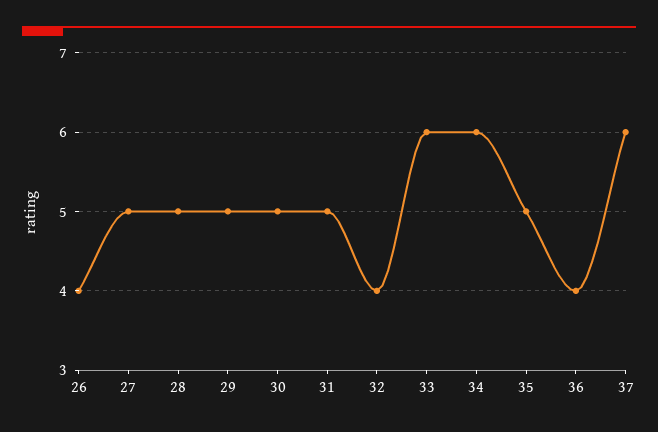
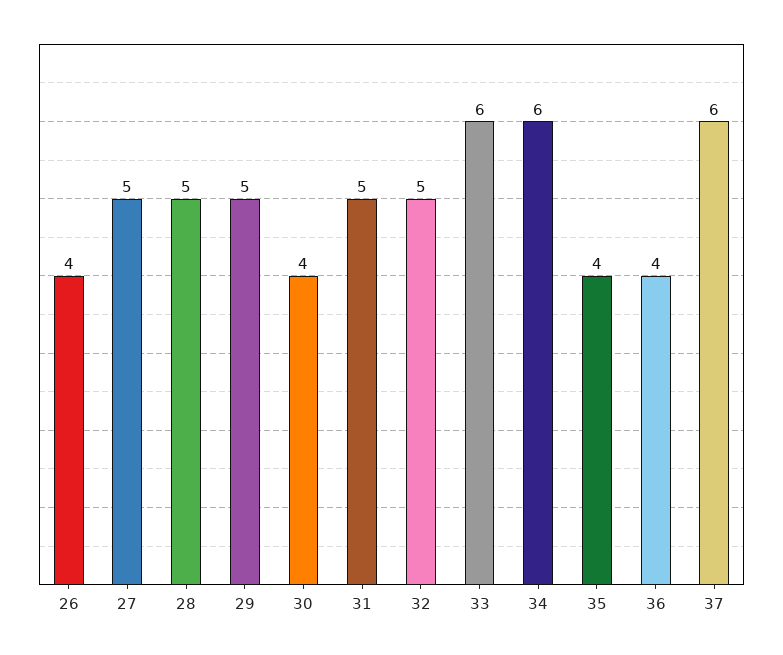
  {
    "26": 4,
    "27": 5,
    "28": 5,
    "29": 5,
-   "30": 5,
+   "30": 4,
    "31": 5,
-   "32": 4,
+   "32": 5,
    "33": 6,
    "34": 6,
-   "35": 5,
+   "35": 4,
    "36": 4,
    "37": 6
  }

